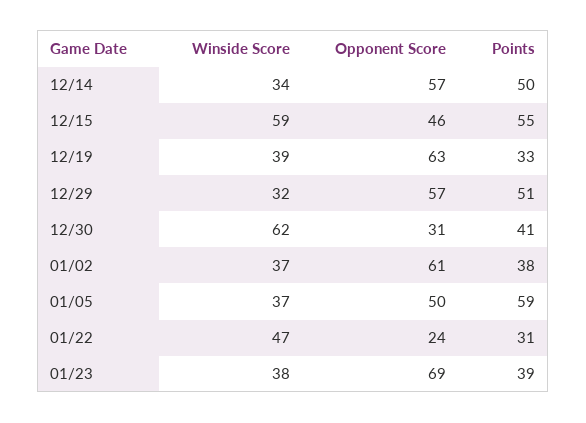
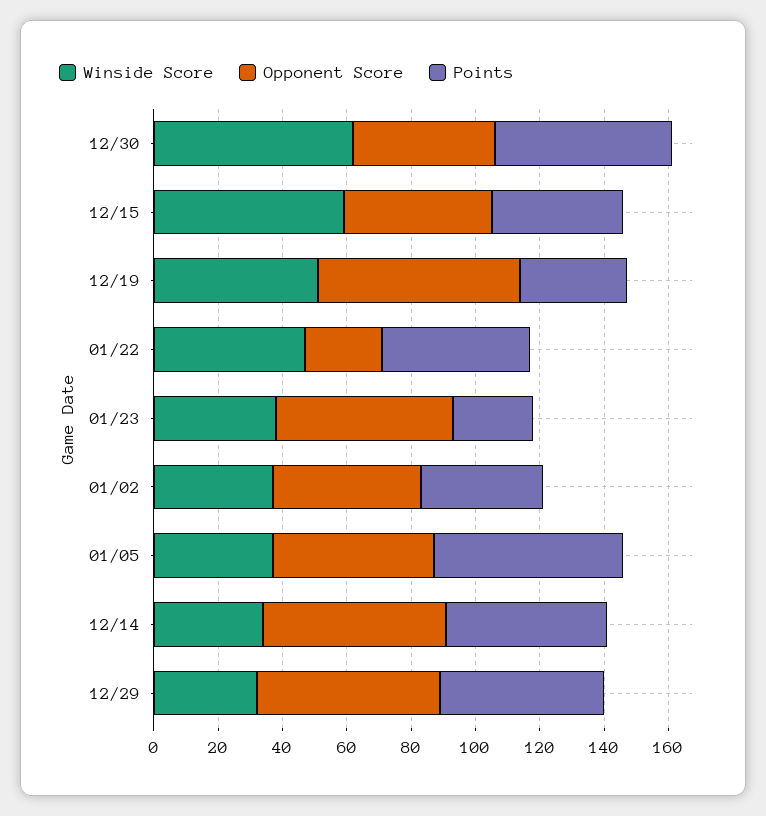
  {
    "Winside Score": {
      "12/14": 34,
      "12/15": 59,
-     "12/19": 39,
+     "12/19": 50,
      "12/29": 32,
      "12/30": 62,
      "01/02": 37,
      "01/05": 37,
      "01/22": 47,
      "01/23": 38
    },
    "Opponent Score": {
      "12/14": 57,
      "12/15": 46,
      "12/19": 63,
      "12/29": 57,
-     "12/30": 31,
+     "12/30": 45,
-     "01/02": 61,
+     "01/02": 45,
      "01/05": 50,
      "01/22": 24,
-     "01/23": 69
+     "01/23": 55
    },
    "Points": {
      "12/14": 50,
-     "12/15": 55,
+     "12/15": 40,
      "12/19": 33,
      "12/29": 51,
-     "12/30": 41,
+     "12/30": 55,
      "01/02": 38,
      "01/05": 59,
-     "01/22": 31,
+     "01/22": 45,
-     "01/23": 39
+     "01/23": 25
    }
  }

